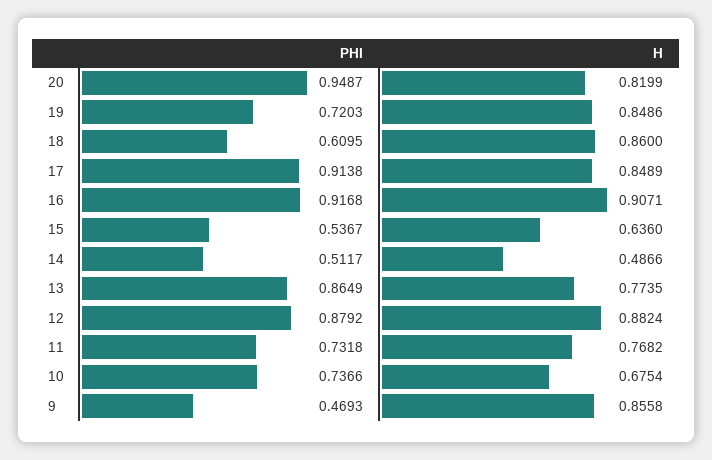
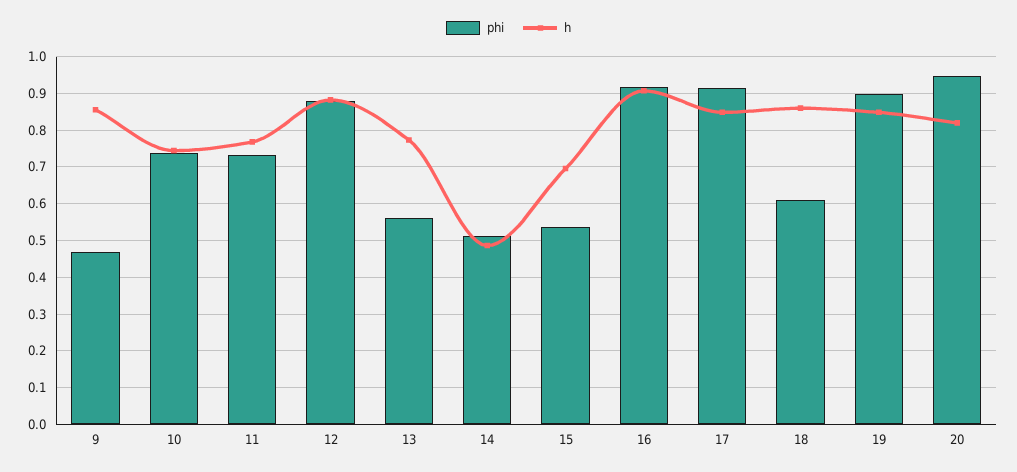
  {
    "PHI": {
      "20": 0.9487,
-     "19": 0.7203,
+     "19": 0.9,
      "18": 0.6095,
      "17": 0.9138,
      "16": 0.9168,
      "15": 0.5367,
      "14": 0.5117,
-     "13": 0.8649,
+     "13": 0.56,
      "12": 0.8792,
      "11": 0.7318,
      "10": 0.7366,
      "9": 0.4693
    },
    "H": {
      "20": 0.8199,
      "19": 0.8486,
      "18": 0.86,
      "17": 0.8489,
      "16": 0.9071,
-     "15": 0.636,
+     "15": 0.7,
      "14": 0.4866,
      "13": 0.7735,
      "12": 0.8824,
      "11": 0.7682,
-     "10": 0.6754,
+     "10": 0.74,
      "9": 0.8558
    }
  }

